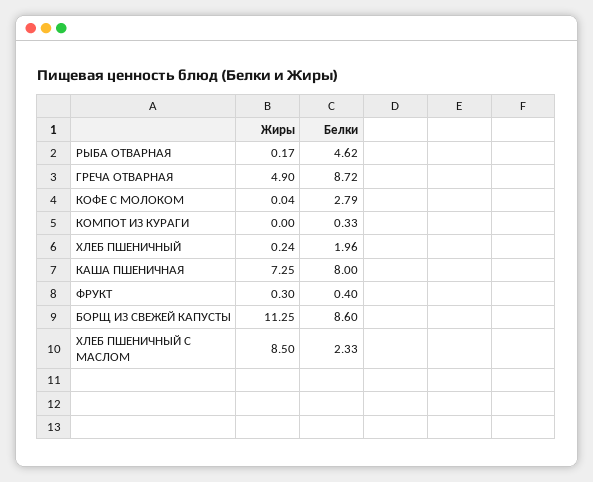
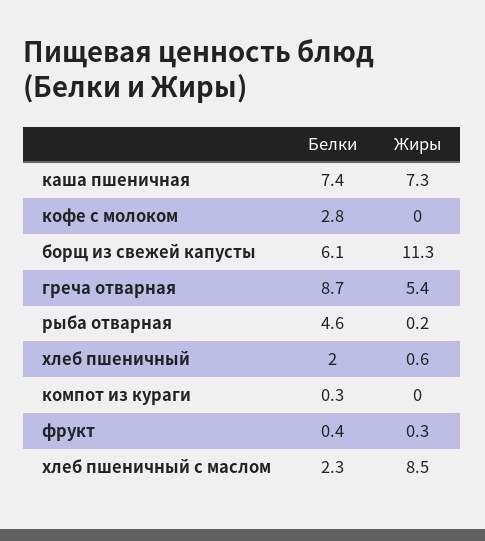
  {
    "Жиры": {
      "РЫБА ОТВАРНАЯ": 0.17,
-     "ГРЕЧА ОТВАРНАЯ": 4.9,
+     "ГРЕЧА ОТВАРНАЯ": 5.4,
      "КОФЕ С МОЛОКОМ": 0.04,
      "КОМПОТ ИЗ КУРАГИ": 0,
-     "ХЛЕБ ПШЕНИЧНЫЙ": 0.24,
+     "ХЛЕБ ПШЕНИЧНЫЙ": 0.6,
      "КАША ПШЕНИЧНАЯ": 7.25,
      "ФРУКТ": 0.3,
      "БОРЩ ИЗ СВЕЖЕЙ КАПУСТЫ": 11.25,
      "ХЛЕБ ПШЕНИЧНЫЙ С МАСЛОМ": 8.5
    },
    "Белки": {
      "РЫБА ОТВАРНАЯ": 4.62,
      "ГРЕЧА ОТВАРНАЯ": 8.72,
      "КОФЕ С МОЛОКОМ": 2.79,
      "КОМПОТ ИЗ КУРАГИ": 0.33,
      "ХЛЕБ ПШЕНИЧНЫЙ": 1.96,
-     "КАША ПШЕНИЧНАЯ": 8,
+     "КАША ПШЕНИЧНАЯ": 7.4,
      "ФРУКТ": 0.4,
-     "БОРЩ ИЗ СВЕЖЕЙ КАПУСТЫ": 8.6,
+     "БОРЩ ИЗ СВЕЖЕЙ КАПУСТЫ": 6.1,
      "ХЛЕБ ПШЕНИЧНЫЙ С МАСЛОМ": 2.33
    }
  }

